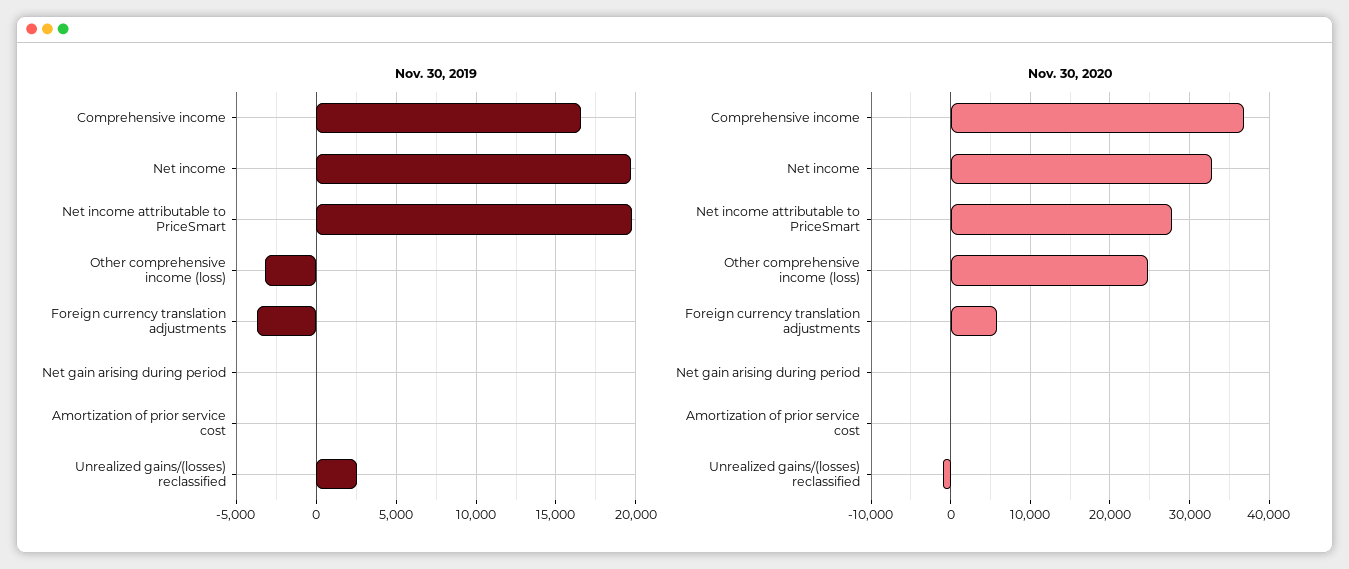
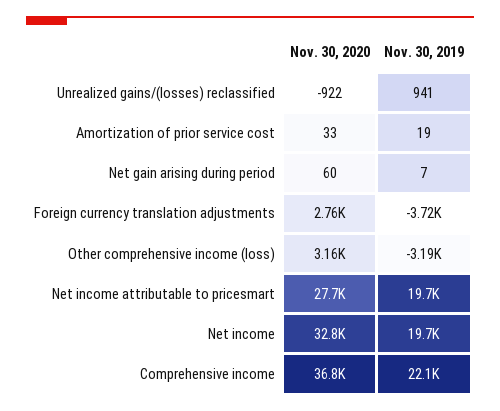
  {
    "Nov. 30, 2019": {
-     "Comprehensive income": 16500,
+     "Comprehensive income": 22100,
      "Net income": 19700,
      "Net income attributable to PriceSmart": 19700,
      "Other comprehensive income (loss)": -3190,
      "Foreign currency translation adjustments": -3720,
      "Net gain arising during period": 7,
      "Amortization of prior service cost": 19,
-     "Unrealized gains/(losses) reclassified": 2500
+     "Unrealized gains/(losses) reclassified": 941
    },
    "Nov. 30, 2020": {
      "Comprehensive income": 36800,
      "Net income": 32800,
      "Net income attributable to PriceSmart": 27700,
-     "Other comprehensive income (loss)": 25000,
+     "Other comprehensive income (loss)": 3160,
-     "Foreign currency translation adjustments": 6000,
+     "Foreign currency translation adjustments": 2760,
      "Net gain arising during period": 60,
      "Amortization of prior service cost": 33,
      "Unrealized gains/(losses) reclassified": -922
    }
  }

